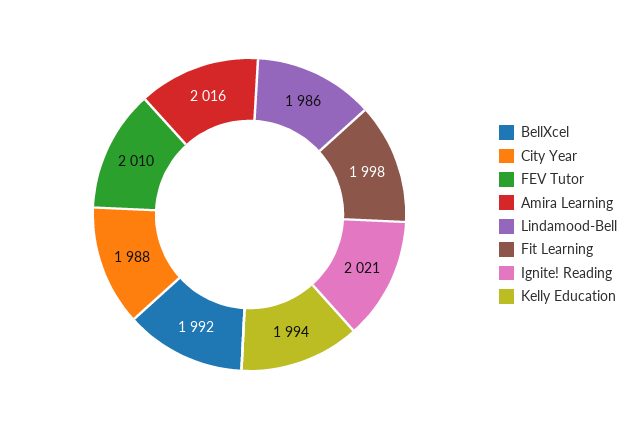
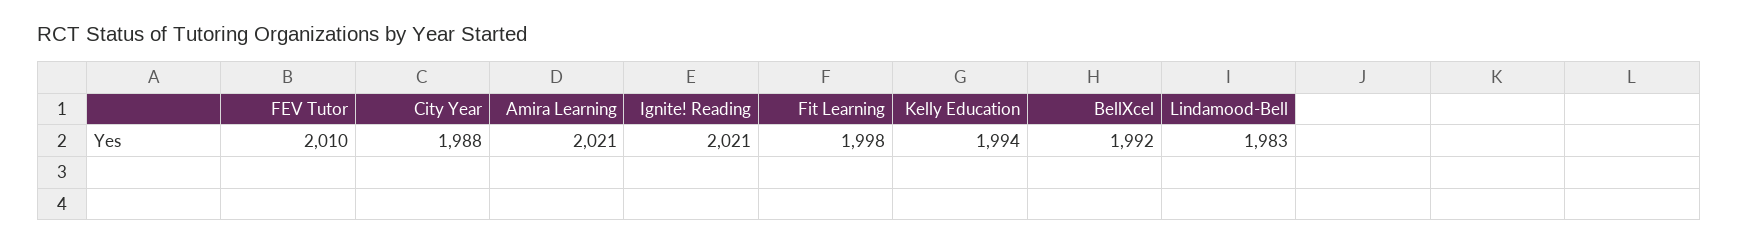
  {
    "BellXcel": 1992,
    "City Year": 1988,
    "FEV Tutor": 2010,
-   "Amira Learning": 2016,
+   "Amira Learning": 2021,
-   "Lindamood-Bell": 1986,
+   "Lindamood-Bell": 1983,
    "Fit Learning": 1998,
    "Ignite! Reading": 2021,
    "Kelly Education": 1994
  }

